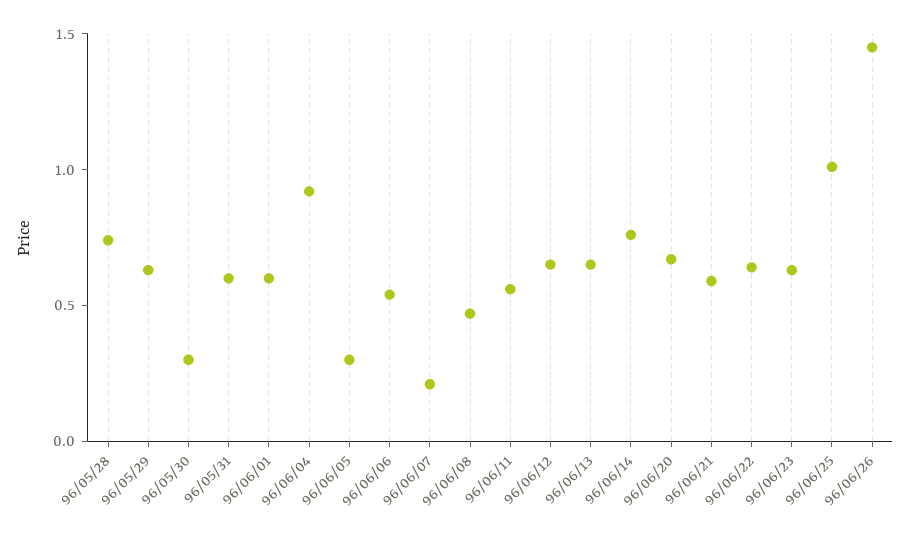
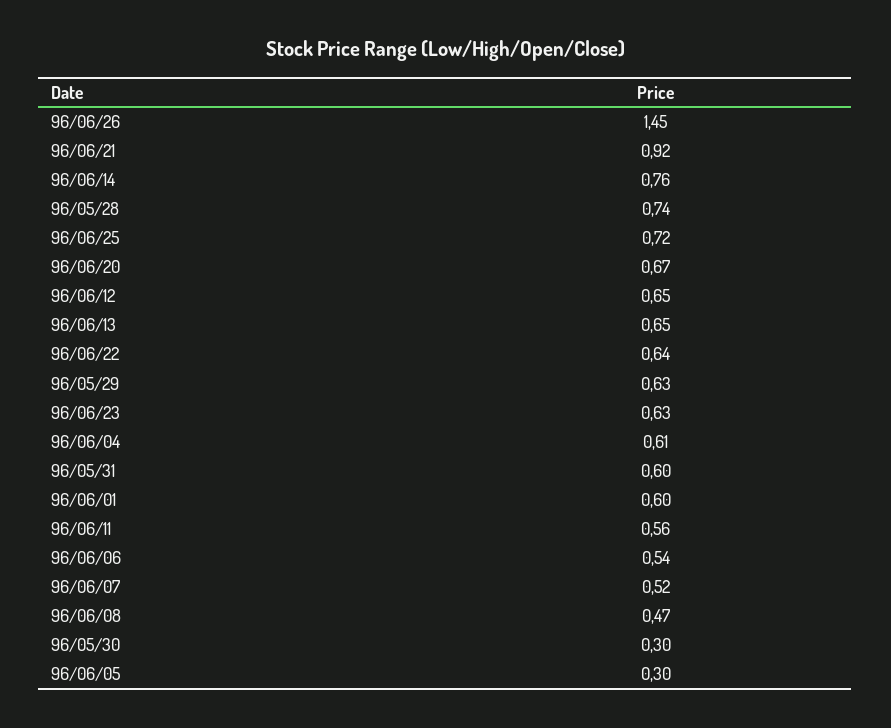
  {
    "96/05/28": 0.74,
    "96/05/29": 0.63,
    "96/05/30": 0.3,
    "96/05/31": 0.6,
    "96/06/01": 0.6,
-   "96/06/04": 0.9,
+   "96/06/04": 0.61,
    "96/06/05": 0.3,
    "96/06/06": 0.54,
-   "96/06/07": 0.2,
+   "96/06/07": 0.52,
    "96/06/08": 0.47,
    "96/06/11": 0.56,
    "96/06/12": 0.65,
    "96/06/13": 0.65,
    "96/06/14": 0.76,
    "96/06/20": 0.67,
-   "96/06/21": 0.6,
+   "96/06/21": 0.92,
    "96/06/22": 0.64,
    "96/06/23": 0.63,
-   "96/06/25": 1,
+   "96/06/25": 0.72,
    "96/06/26": 1.45
  }

